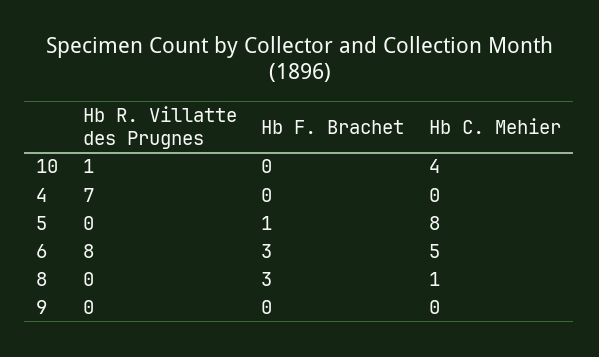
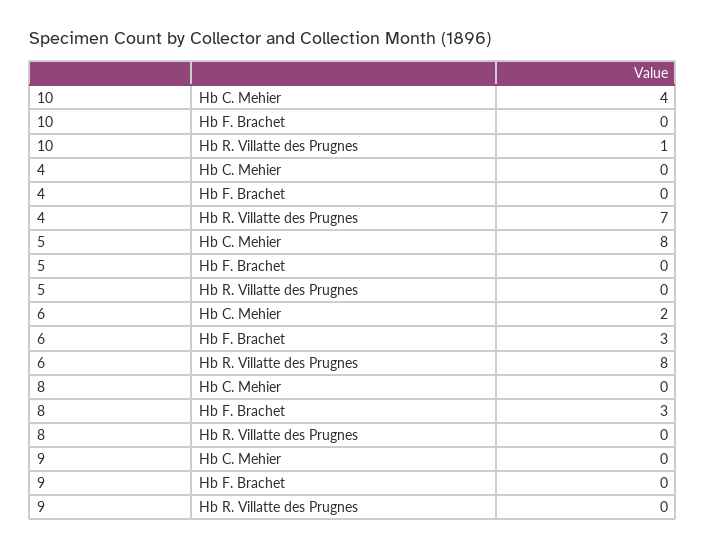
  {
    "Hb R. Villatte des Prugnes": {
      "10": 1,
      "4": 7,
      "5": 0,
      "6": 8,
      "8": 0,
      "9": 0
    },
    "Hb F. Brachet": {
      "10": 0,
      "4": 0,
-     "5": 1,
+     "5": 0,
      "6": 3,
      "8": 3,
      "9": 0
    },
    "Hb C. Mehier": {
      "10": 4,
      "4": 0,
      "5": 8,
-     "6": 5,
+     "6": 2,
-     "8": 1,
+     "8": 0,
      "9": 0
    }
  }

